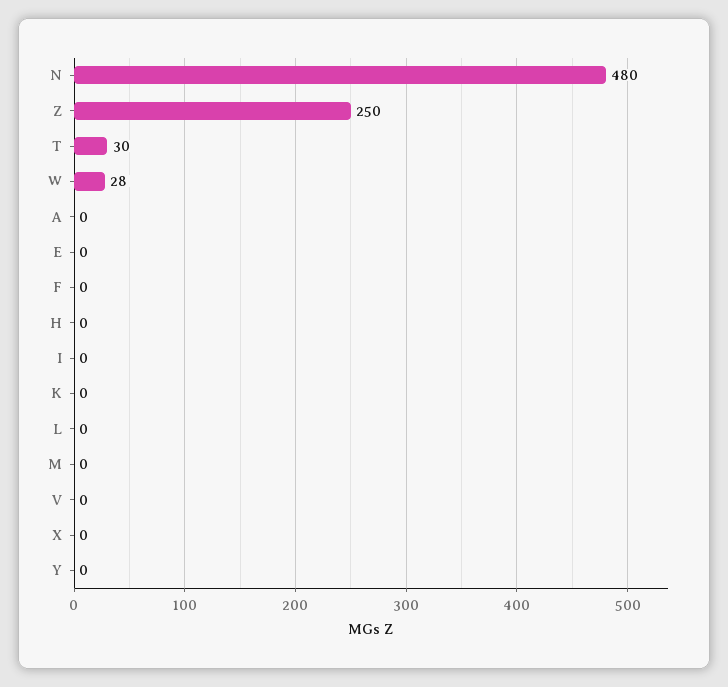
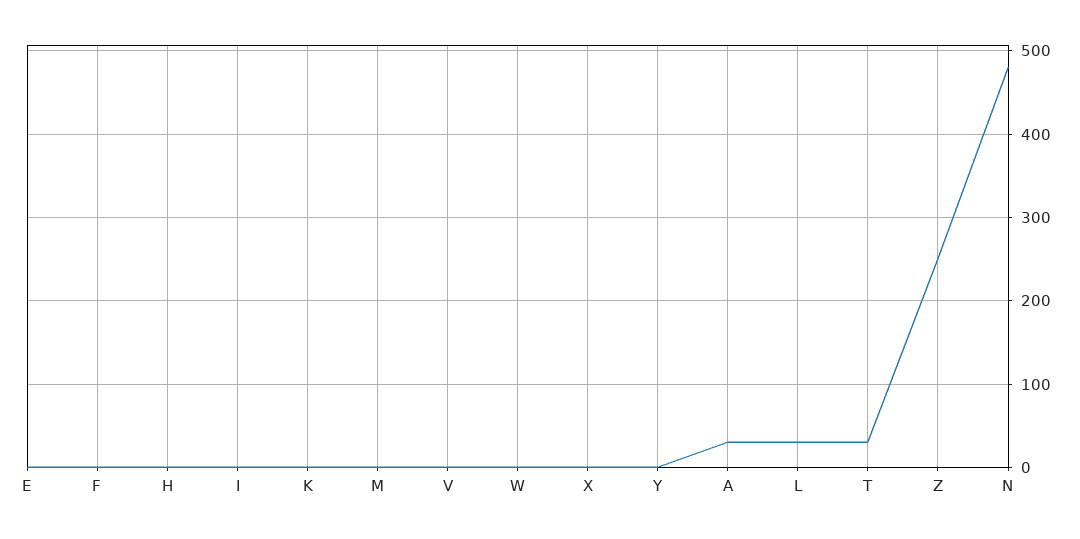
  {
    "N": 480,
    "Z": 250,
    "T": 30,
-   "W": 28,
+   "W": 0,
-   "A": 0,
+   "A": 30,
    "E": 0,
    "F": 0,
    "H": 0,
    "I": 0,
    "K": 0,
-   "L": 0,
+   "L": 30,
    "M": 0,
    "V": 0,
    "X": 0,
    "Y": 0
  }

